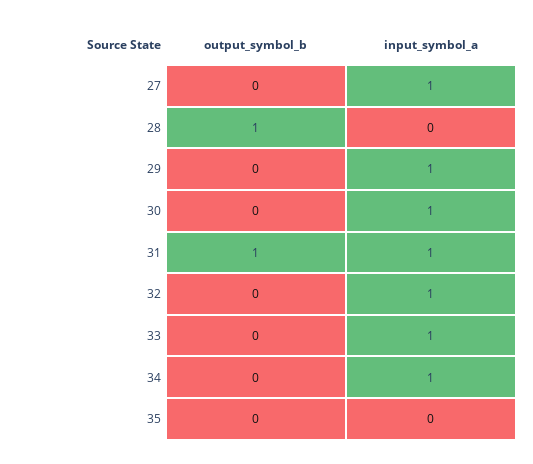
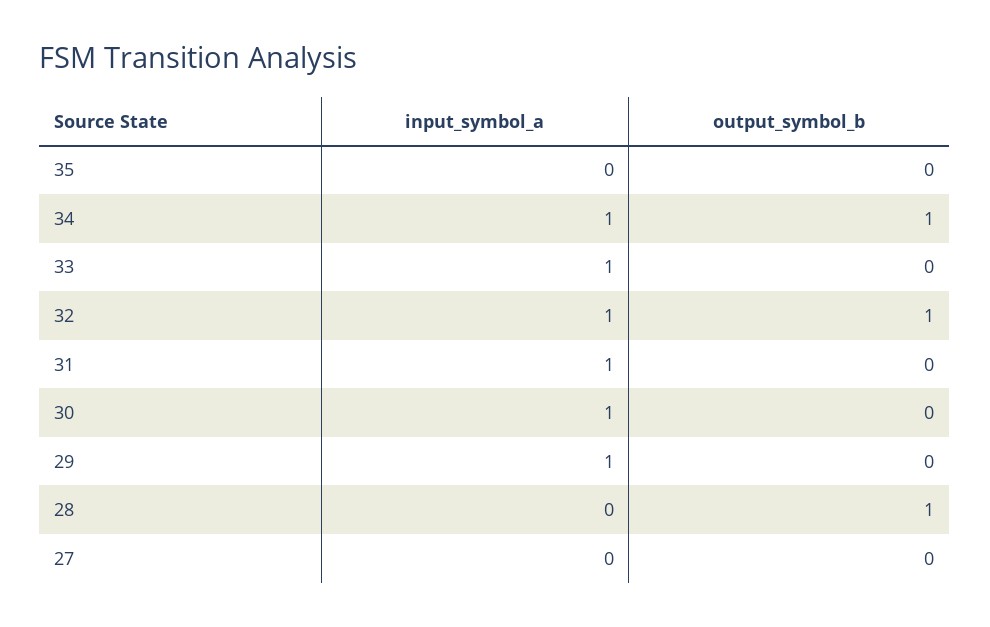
  {
    "output_symbol_b": {
      "27": 0,
      "28": 1,
      "29": 0,
      "30": 0,
-     "31": 1,
+     "31": 0,
-     "32": 0,
+     "32": 1,
      "33": 0,
-     "34": 0,
+     "34": 1,
      "35": 0
    },
    "input_symbol_a": {
-     "27": 1,
+     "27": 0,
      "28": 0,
      "29": 1,
      "30": 1,
      "31": 1,
      "32": 1,
      "33": 1,
      "34": 1,
      "35": 0
    }
  }

